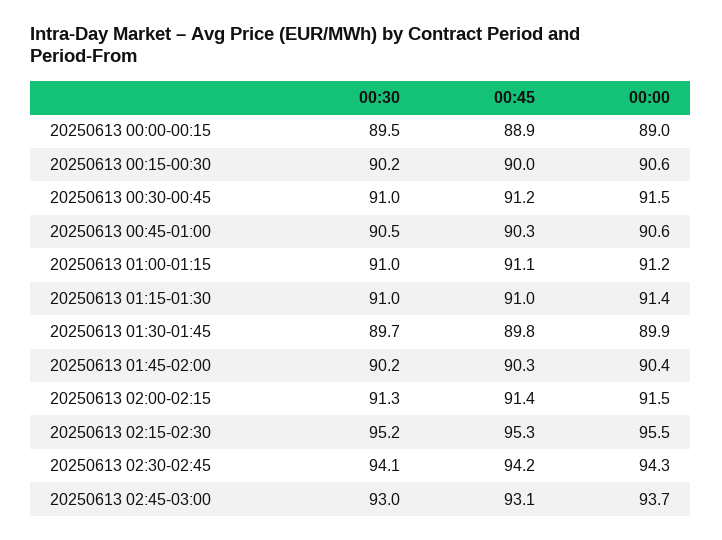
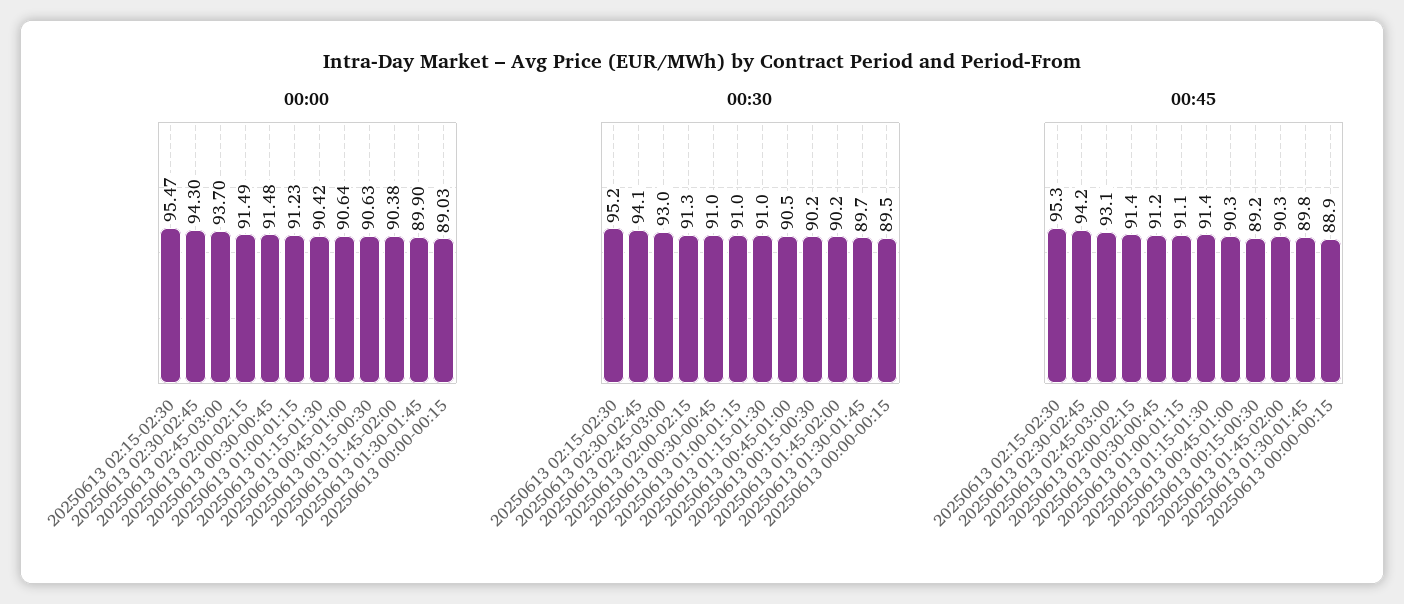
  {
    "00:30": {
      "20250613 00:00-00:15": 89.5,
      "20250613 00:15-00:30": 90.2,
      "20250613 00:30-00:45": 91,
      "20250613 00:45-01:00": 90.5,
      "20250613 01:00-01:15": 91,
      "20250613 01:15-01:30": 91,
      "20250613 01:30-01:45": 89.7,
      "20250613 01:45-02:00": 90.2,
      "20250613 02:00-02:15": 91.3,
      "20250613 02:15-02:30": 95.2,
      "20250613 02:30-02:45": 94.1,
      "20250613 02:45-03:00": 93
    },
    "00:45": {
      "20250613 00:00-00:15": 88.9,
-     "20250613 00:15-00:30": 90,
+     "20250613 00:15-00:30": 89.2,
      "20250613 00:30-00:45": 91.2,
      "20250613 00:45-01:00": 90.3,
      "20250613 01:00-01:15": 91.1,
-     "20250613 01:15-01:30": 91,
+     "20250613 01:15-01:30": 91.4,
      "20250613 01:30-01:45": 89.8,
      "20250613 01:45-02:00": 90.3,
      "20250613 02:00-02:15": 91.4,
      "20250613 02:15-02:30": 95.3,
      "20250613 02:30-02:45": 94.2,
      "20250613 02:45-03:00": 93.1
    },
    "00:00": {
      "20250613 00:00-00:15": 89.03,
      "20250613 00:15-00:30": 90.63,
      "20250613 00:30-00:45": 91.48,
      "20250613 00:45-01:00": 90.64,
      "20250613 01:00-01:15": 91.23,
-     "20250613 01:15-01:30": 91.4,
+     "20250613 01:15-01:30": 90.42,
      "20250613 01:30-01:45": 89.9,
      "20250613 01:45-02:00": 90.38,
      "20250613 02:00-02:15": 91.49,
      "20250613 02:15-02:30": 95.47,
      "20250613 02:30-02:45": 94.3,
      "20250613 02:45-03:00": 93.7
    }
  }

